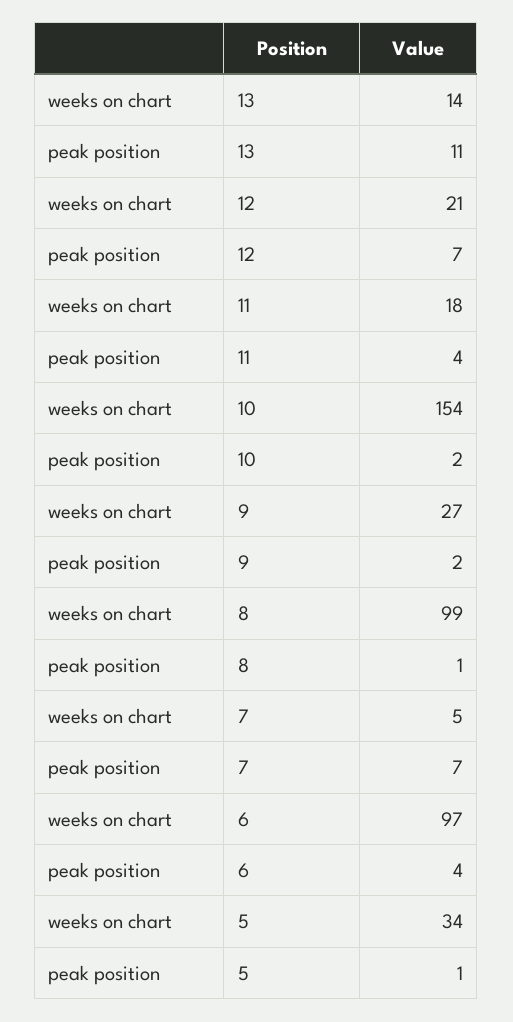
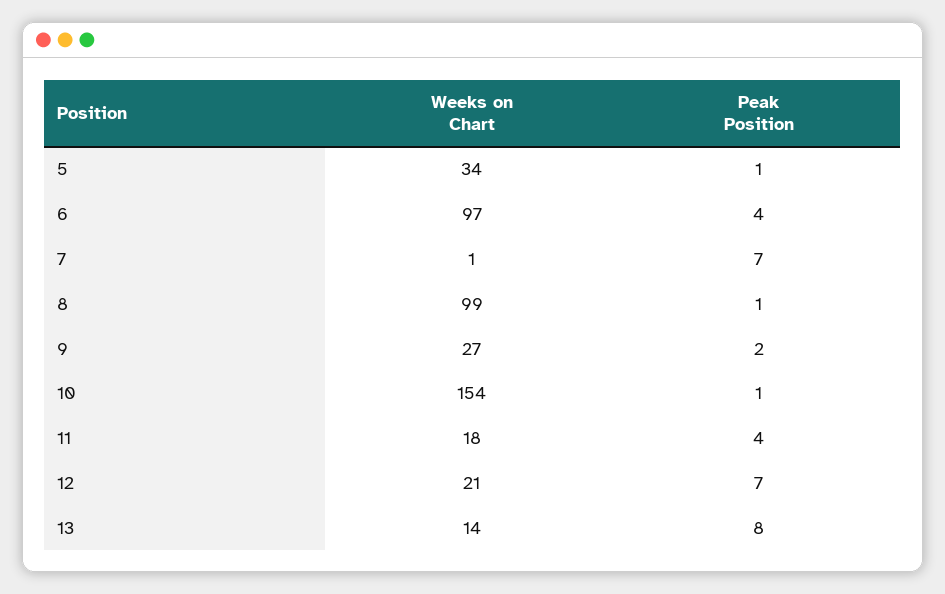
  {
    "weeks on chart": {
      "13": 14,
      "12": 21,
      "11": 18,
      "10": 154,
      "9": 27,
      "8": 99,
-     "7": 5,
+     "7": 1,
      "6": 97,
      "5": 34
    },
    "peak position": {
-     "13": 11,
+     "13": 8,
      "12": 7,
      "11": 4,
-     "10": 2,
+     "10": 1,
      "9": 2,
      "8": 1,
      "7": 7,
      "6": 4,
      "5": 1
    }
  }

